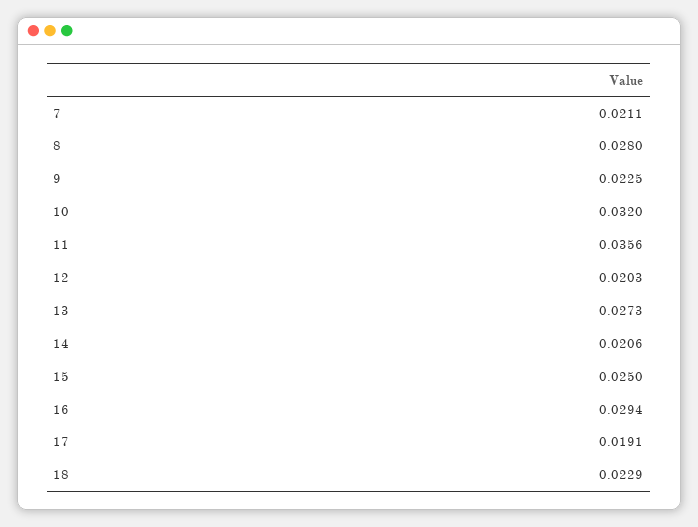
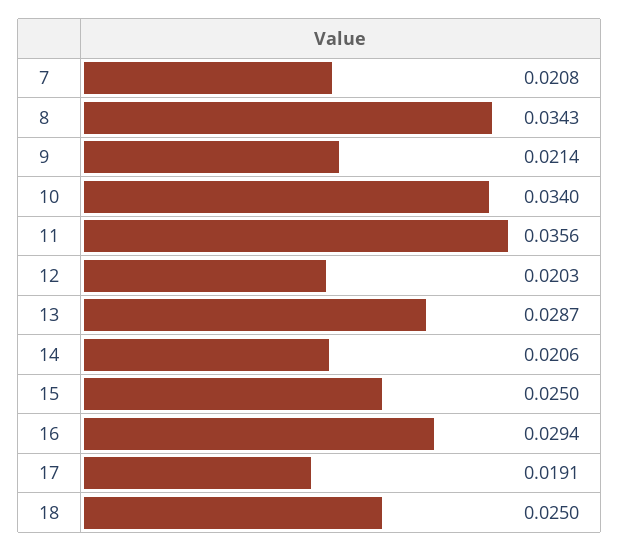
  {
-   "7": 0.0211,
+   "7": 0.0208,
-   "8": 0.028,
+   "8": 0.0343,
-   "9": 0.0225,
+   "9": 0.0214,
-   "10": 0.032,
+   "10": 0.034,
    "11": 0.0356,
    "12": 0.0203,
-   "13": 0.0273,
+   "13": 0.0287,
    "14": 0.0206,
    "15": 0.025,
    "16": 0.0294,
    "17": 0.0191,
-   "18": 0.0229
+   "18": 0.025
  }

